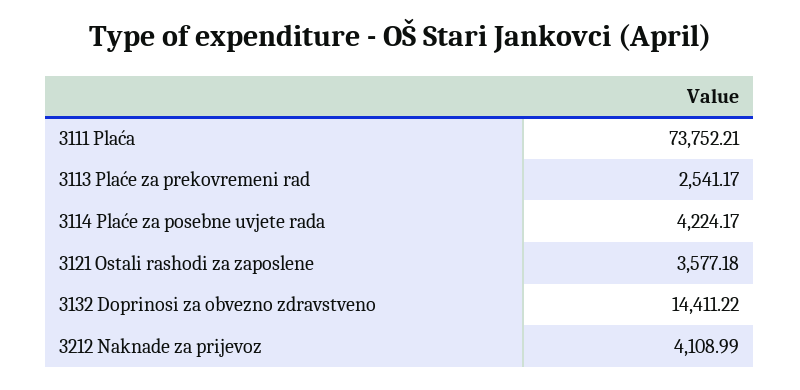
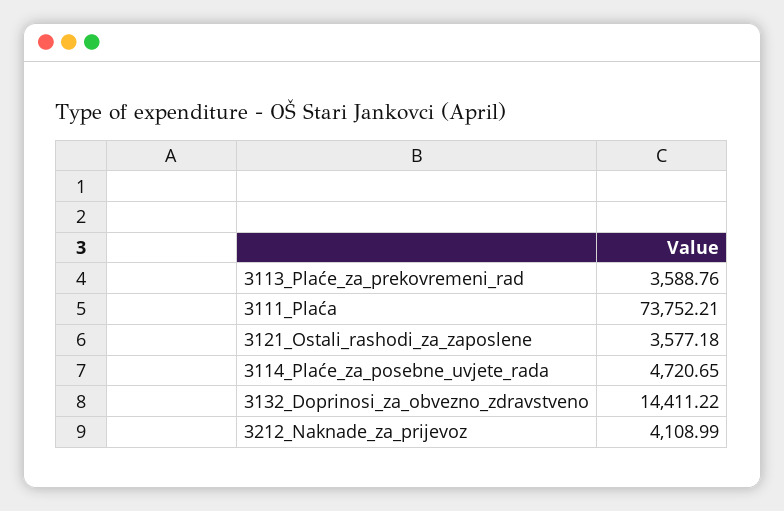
  {
    "3111 Plaća": 73752.21,
-   "3113 Plaće za prekovremeni rad": 2541.17,
+   "3113 Plaće za prekovremeni rad": 3588.76,
-   "3114 Plaće za posebne uvjete rada": 4224.17,
+   "3114 Plaće za posebne uvjete rada": 4720.65,
    "3121 Ostali rashodi za zaposlene": 3577.18,
    "3132 Doprinosi za obvezno zdravstveno": 14411.22,
    "3212 Naknade za prijevoz": 4108.99
  }

